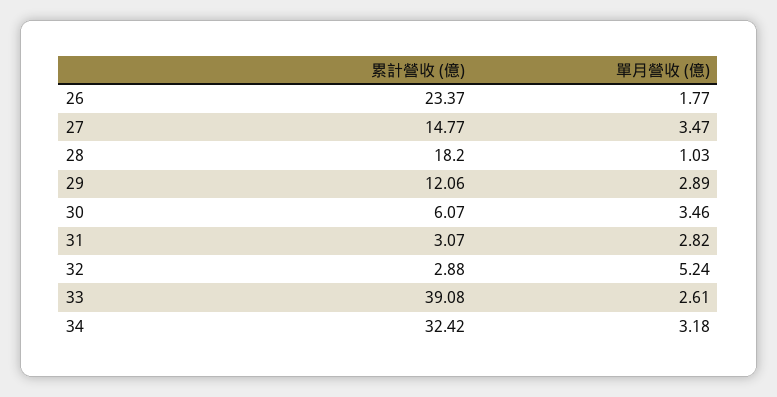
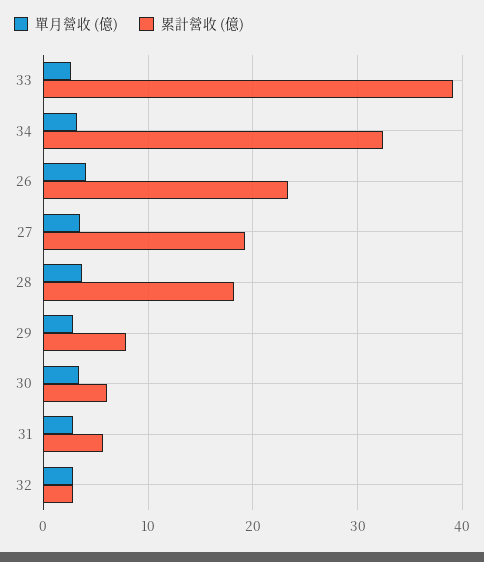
  {
    "累計營收 (億)": {
      "26": 23.37,
-     "27": 14.77,
+     "27": 19,
      "28": 18.2,
-     "29": 12.06,
+     "29": 8,
      "30": 6.07,
-     "31": 3.07,
+     "31": 6,
      "32": 2.88,
      "33": 39.08,
      "34": 32.42
    },
    "單月營收 (億)": {
-     "26": 1.77,
+     "26": 4,
      "27": 3.47,
-     "28": 1.03,
+     "28": 4,
      "29": 2.89,
      "30": 3.46,
      "31": 2.82,
-     "32": 5.24,
+     "32": 3,
      "33": 2.61,
      "34": 3.18
    }
  }

